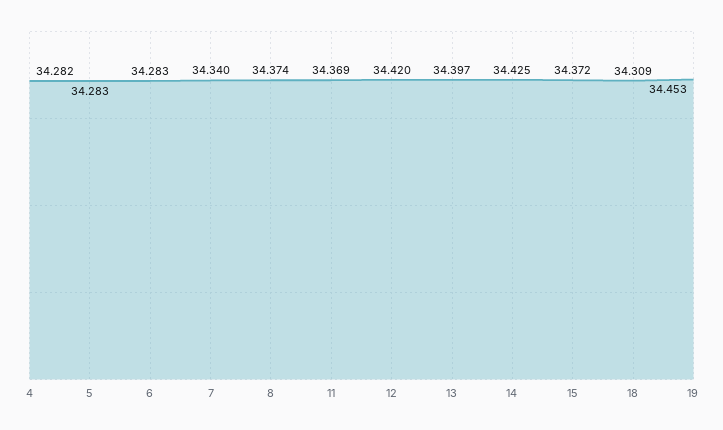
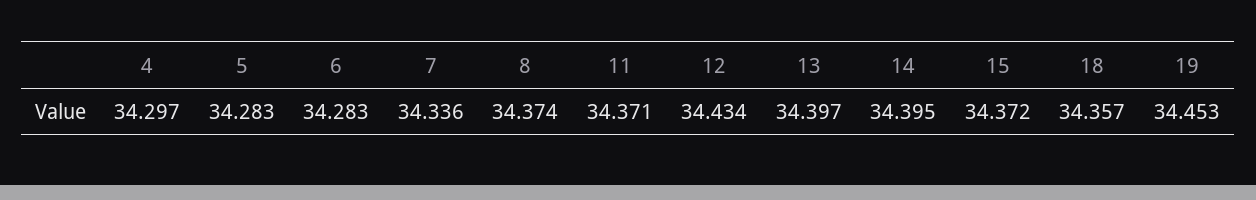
  {
-   "4": 34.282,
+   "4": 34.297,
    "5": 34.283,
    "6": 34.283,
-   "7": 34.34,
+   "7": 34.336,
    "8": 34.374,
-   "11": 34.369,
+   "11": 34.371,
-   "12": 34.42,
+   "12": 34.434,
    "13": 34.397,
-   "14": 34.425,
+   "14": 34.395,
    "15": 34.372,
-   "18": 34.309,
+   "18": 34.357,
    "19": 34.453
  }

